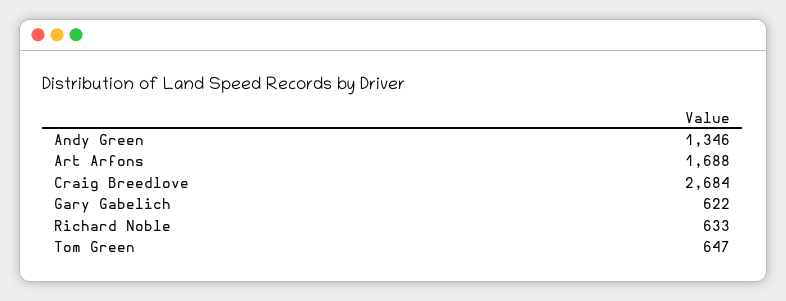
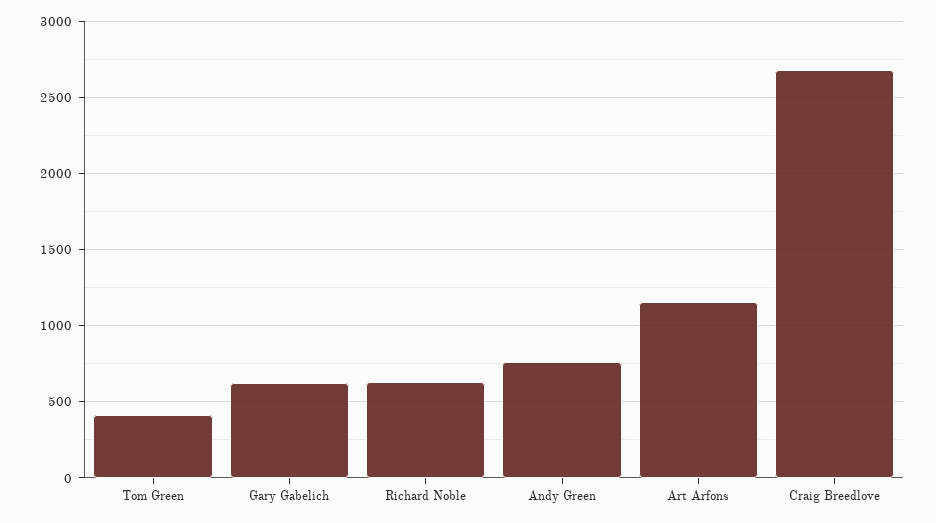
  {
-   "Andy Green": 1346,
+   "Andy Green": 750,
-   "Art Arfons": 1688,
+   "Art Arfons": 1150,
    "Craig Breedlove": 2684,
    "Gary Gabelich": 622,
    "Richard Noble": 633,
-   "Tom Green": 647
+   "Tom Green": 400
  }

